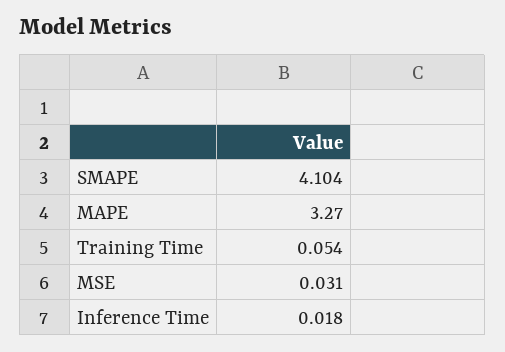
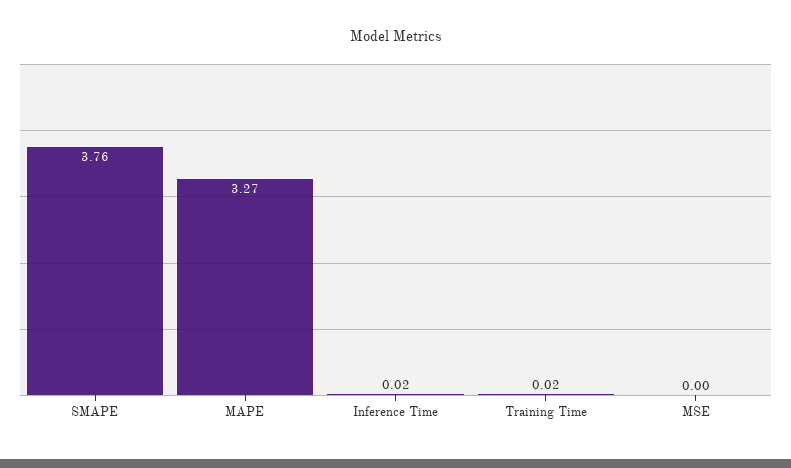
  {
-   "SMAPE": 4.104,
+   "SMAPE": 3.76,
    "MAPE": 3.27,
-   "Training Time": 0.054,
+   "Training Time": 0.02,
-   "MSE": 0.031,
+   "MSE": 0,
    "Inference Time": 0.018
  }

